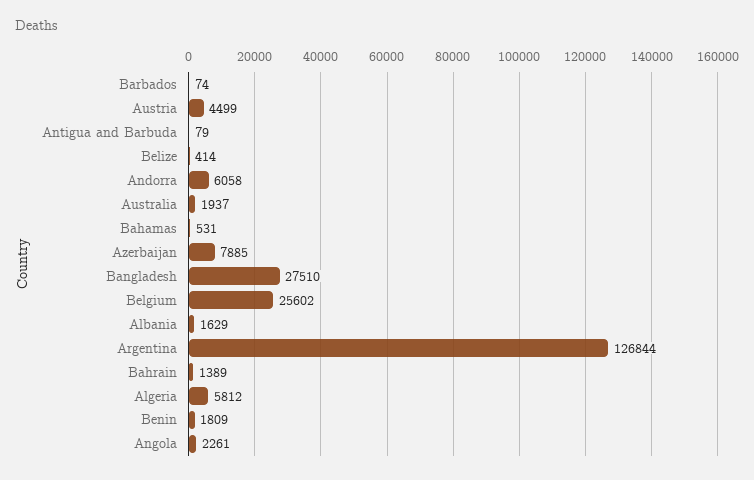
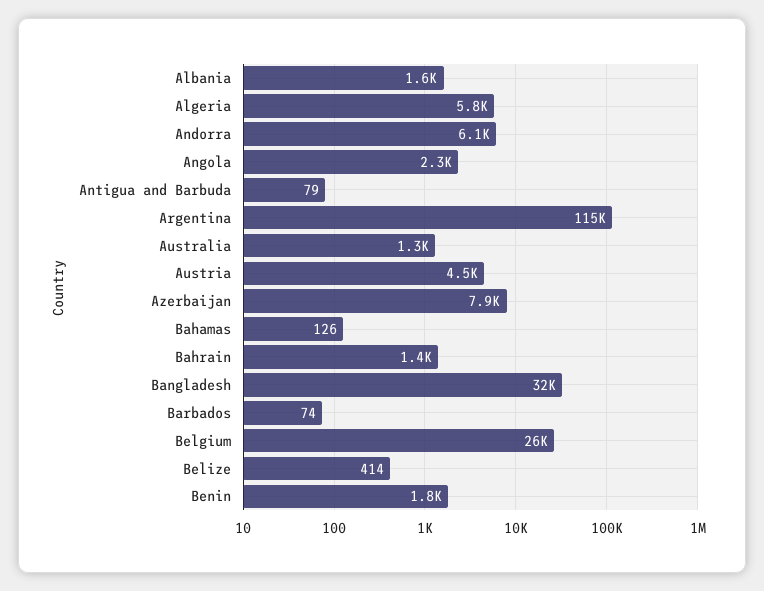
  {
    "Barbados": 74,
    "Austria": 4499,
    "Antigua and Barbuda": 79,
    "Belize": 414,
    "Andorra": 6058,
-   "Australia": 1937,
+   "Australia": 1300,
-   "Bahamas": 531,
+   "Bahamas": 126,
    "Azerbaijan": 7885,
-   "Bangladesh": 27510,
+   "Bangladesh": 32000,
    "Belgium": 25602,
    "Albania": 1629,
-   "Argentina": 126844,
+   "Argentina": 115000,
    "Bahrain": 1389,
    "Algeria": 5812,
    "Benin": 1809,
    "Angola": 2261
  }

